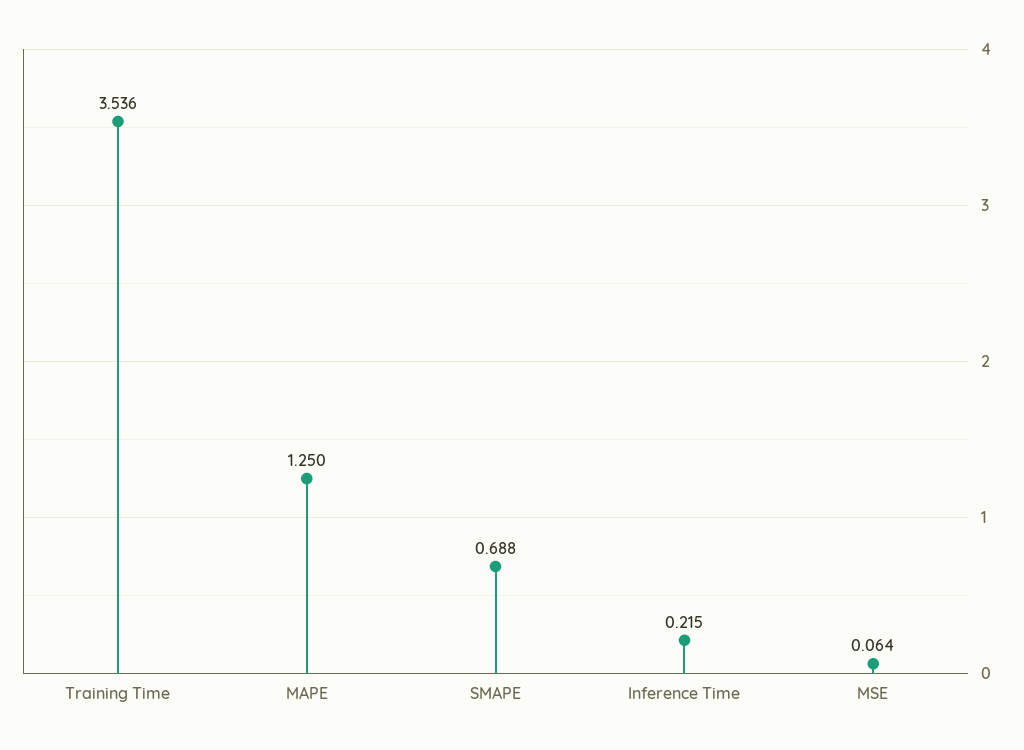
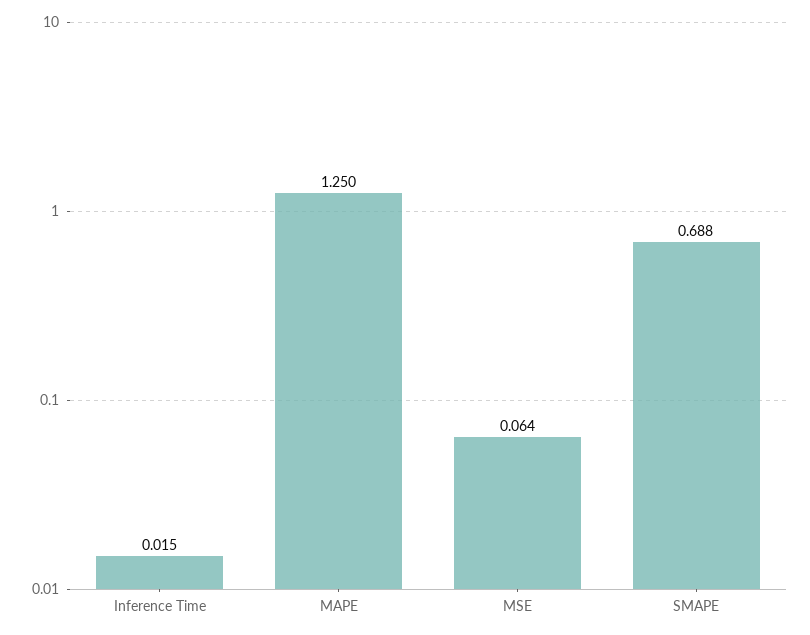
  {
-   "Training Time": 3.536,
    "MAPE": 1.25,
    "SMAPE": 0.688,
-   "Inference Time": 0.215,
+   "Inference Time": 0.015,
    "MSE": 0.064
  }

